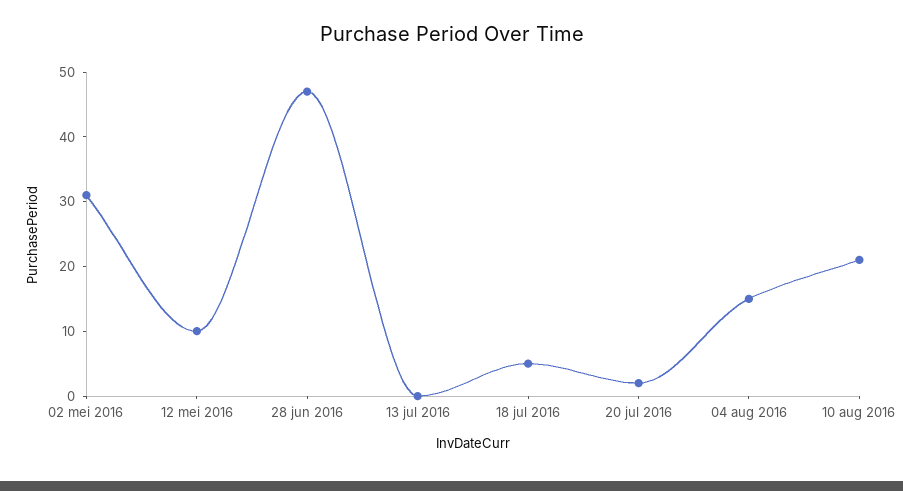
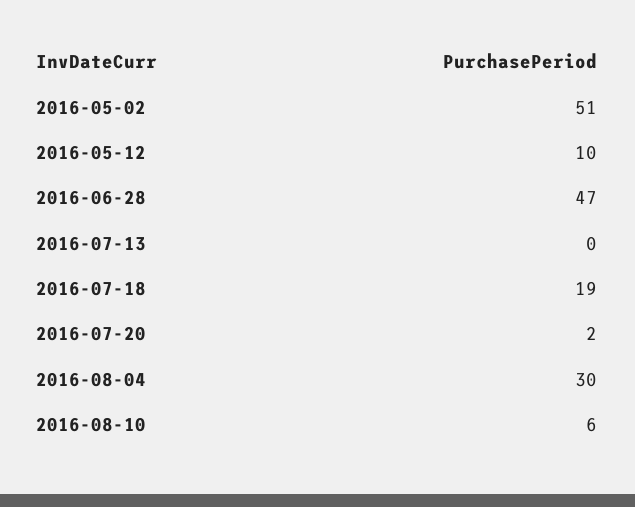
  {
-   "02 mei 2016": 30,
+   "02 mei 2016": 51,
    "12 mei 2016": 10,
    "28 jun 2016": 47,
    "13 jul 2016": 0,
-   "18 jul 2016": 5,
+   "18 jul 2016": 19,
    "20 jul 2016": 2,
-   "04 aug 2016": 15,
+   "04 aug 2016": 30,
-   "10 aug 2016": 20
+   "10 aug 2016": 6
  }

